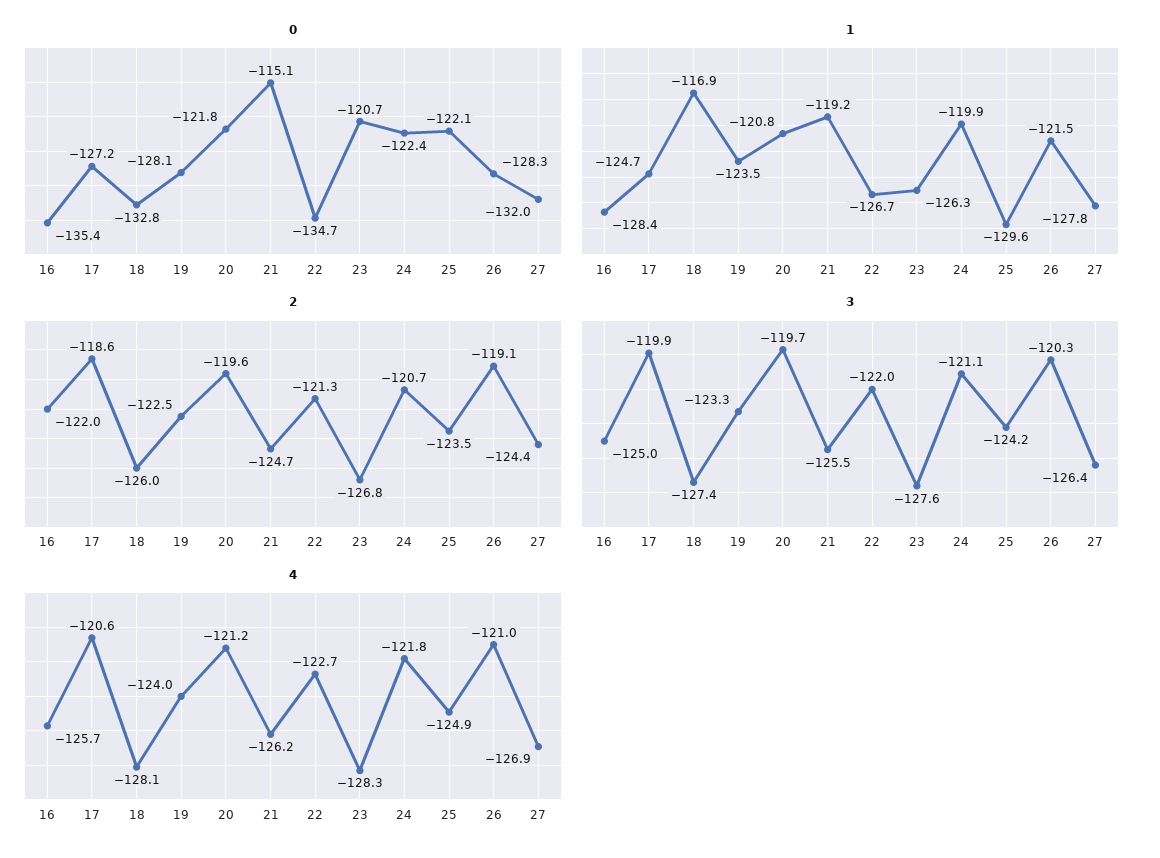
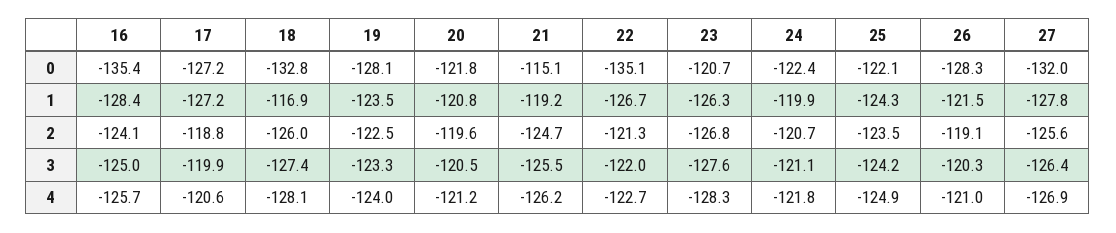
  {
    "0": {
      "16": -135.4,
      "17": -127.2,
      "18": -132.8,
      "19": -128.1,
      "20": -121.8,
      "21": -115.1,
-     "22": -134.7,
+     "22": -135.1,
      "23": -120.7,
      "24": -122.4,
      "25": -122.1,
      "26": -128.3,
      "27": -132
    },
    "1": {
      "16": -128.4,
-     "17": -124.7,
+     "17": -127.2,
      "18": -116.9,
      "19": -123.5,
      "20": -120.8,
      "21": -119.2,
      "22": -126.7,
      "23": -126.3,
      "24": -119.9,
-     "25": -129.6,
+     "25": -124.3,
      "26": -121.5,
      "27": -127.8
    },
    "2": {
-     "16": -122,
+     "16": -124.1,
-     "17": -118.6,
+     "17": -118.8,
      "18": -126,
      "19": -122.5,
      "20": -119.6,
      "21": -124.7,
      "22": -121.3,
      "23": -126.8,
      "24": -120.7,
      "25": -123.5,
      "26": -119.1,
-     "27": -124.4
+     "27": -125.6
    },
    "3": {
      "16": -125,
      "17": -119.9,
      "18": -127.4,
      "19": -123.3,
-     "20": -119.7,
+     "20": -120.5,
      "21": -125.5,
      "22": -122,
      "23": -127.6,
      "24": -121.1,
      "25": -124.2,
      "26": -120.3,
      "27": -126.4
    },
    "4": {
      "16": -125.7,
      "17": -120.6,
      "18": -128.1,
      "19": -124,
      "20": -121.2,
      "21": -126.2,
      "22": -122.7,
      "23": -128.3,
      "24": -121.8,
      "25": -124.9,
      "26": -121,
      "27": -126.9
    }
  }

